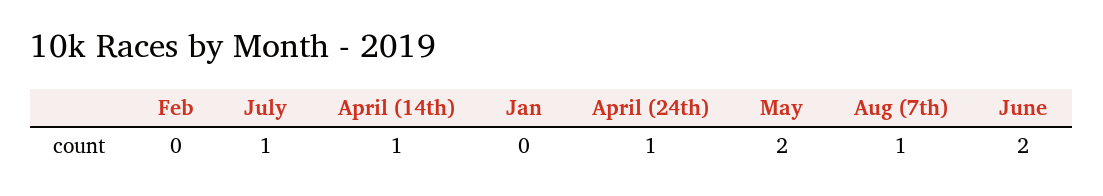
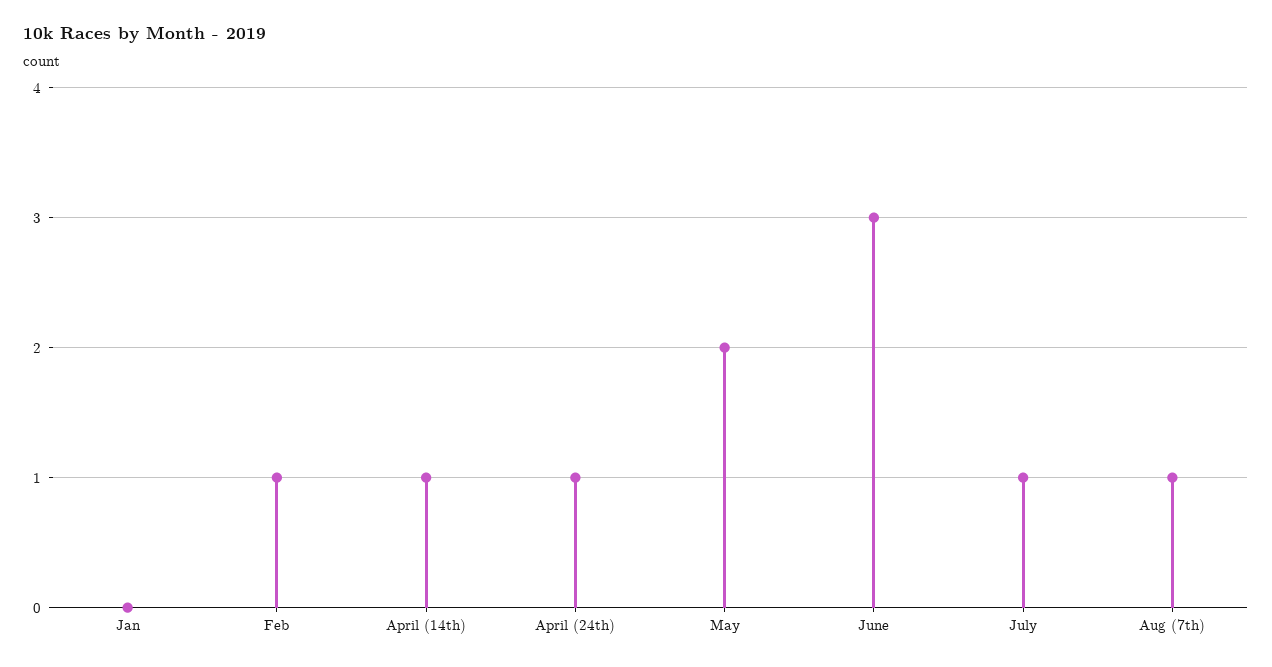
  {
-   "Feb": 0,
+   "Feb": 1,
    "July": 1,
    "April (14th)": 1,
    "Jan": 0,
    "April (24th)": 1,
    "May": 2,
    "Aug (7th)": 1,
-   "June": 2
+   "June": 3
  }

